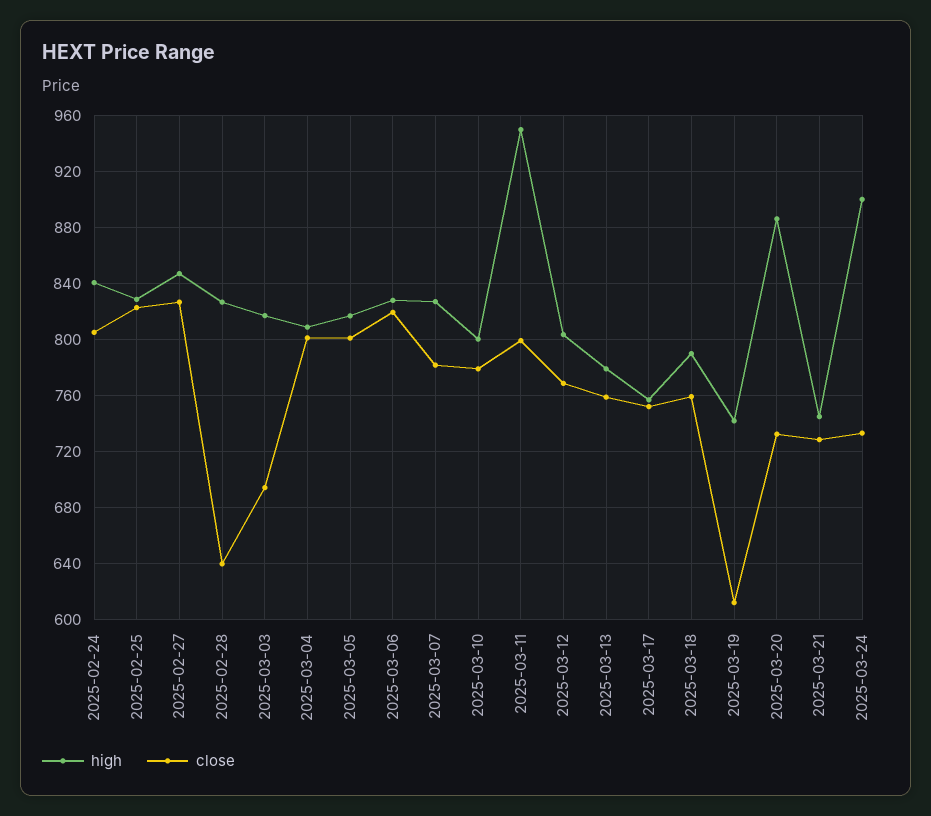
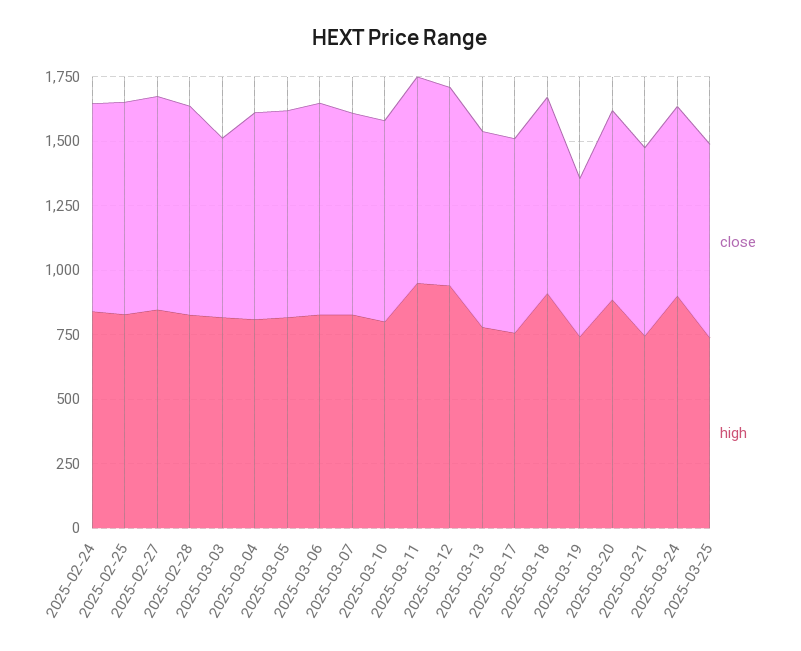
  {
    "high": {
      "2025-02-24": 840,
      "2025-02-25": 830,
      "2025-02-27": 845,
      "2025-02-28": 825,
      "2025-03-03": 815,
      "2025-03-04": 810,
      "2025-03-05": 815,
      "2025-03-06": 830,
      "2025-03-07": 825,
      "2025-03-10": 800,
      "2025-03-11": 950,
-     "2025-03-12": 805,
+     "2025-03-12": 950,
      "2025-03-13": 780,
      "2025-03-17": 755,
-     "2025-03-18": 790,
+     "2025-03-18": 900,
      "2025-03-19": 740,
      "2025-03-20": 885,
      "2025-03-21": 745,
-     "2025-03-24": 900
+     "2025-03-24": 900,
+     "2025-03-25": 750
    },
    "close": {
      "2025-02-24": 805,
      "2025-02-25": 825,
      "2025-02-27": 825,
-     "2025-02-28": 640,
+     "2025-02-28": 800,
      "2025-03-03": 695,
      "2025-03-04": 800,
      "2025-03-05": 800,
      "2025-03-06": 820,
      "2025-03-07": 780,
      "2025-03-10": 780,
      "2025-03-11": 800,
      "2025-03-12": 770,
      "2025-03-13": 760,
      "2025-03-17": 750,
      "2025-03-18": 760,
      "2025-03-19": 610,
      "2025-03-20": 735,
      "2025-03-21": 730,
-     "2025-03-24": 735
+     "2025-03-24": 735,
+     "2025-03-25": 750
    }
  }

